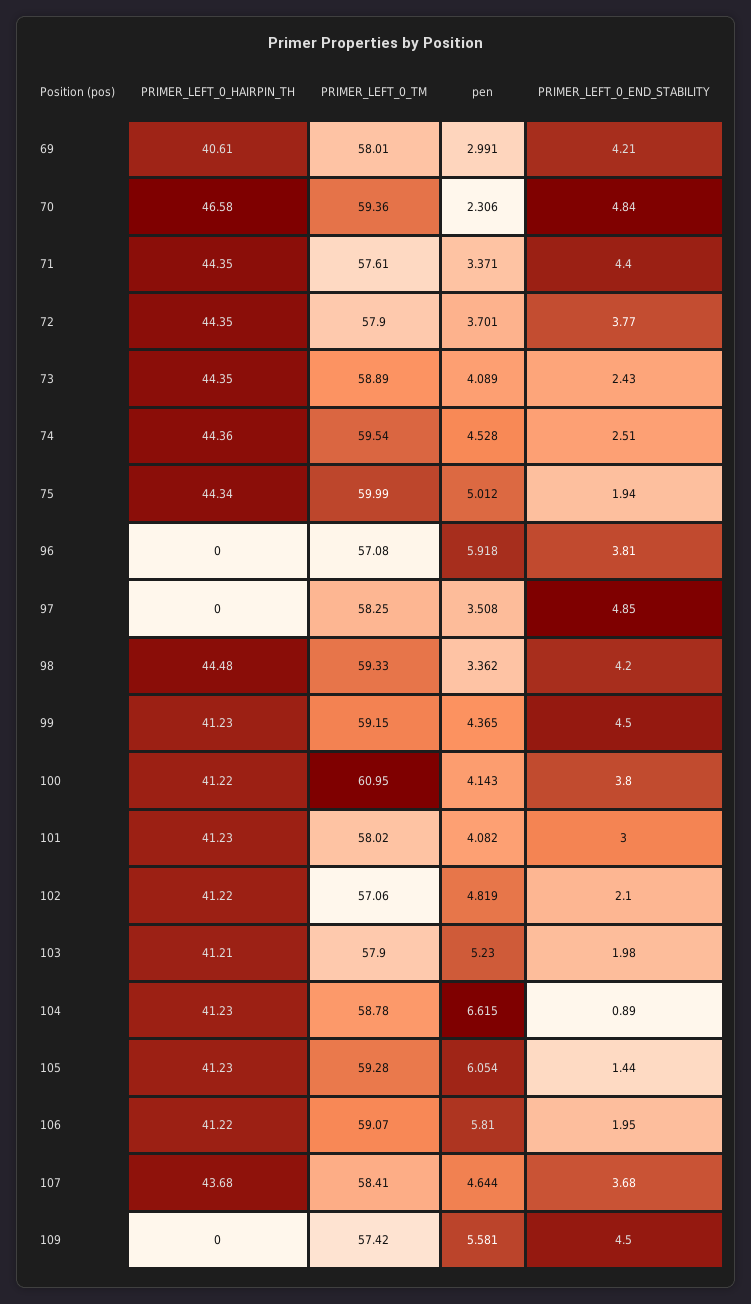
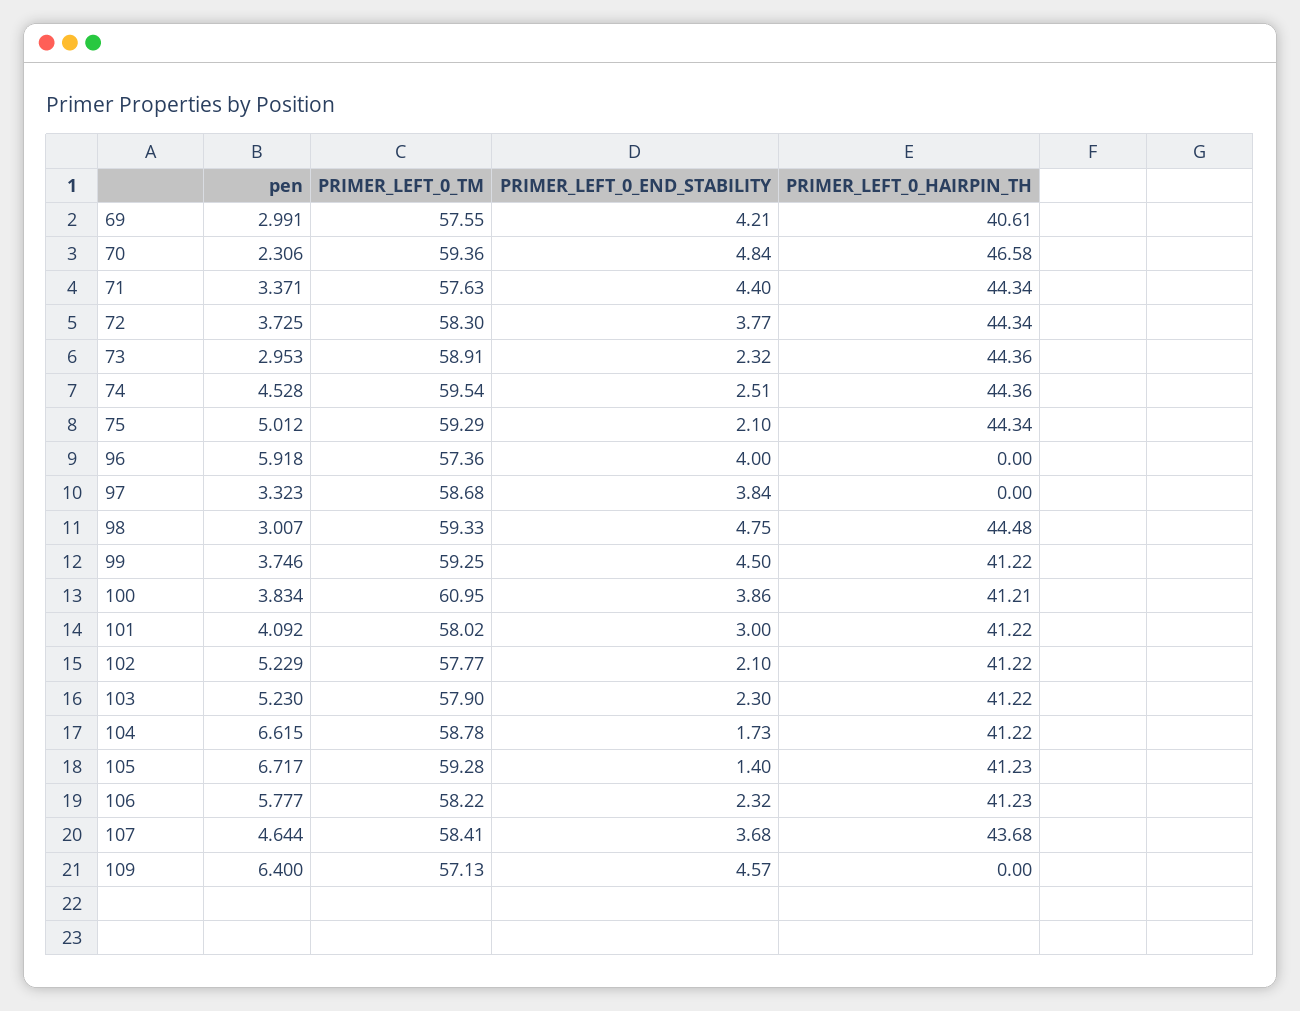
  {
    "PRIMER_LEFT_0_HAIRPIN_TH": {
      "69": 40.61,
      "70": 46.58,
-     "71": 44.35,
+     "71": 44.34,
-     "72": 44.35,
+     "72": 44.34,
-     "73": 44.35,
+     "73": 44.36,
      "74": 44.36,
      "75": 44.34,
      "96": 0,
      "97": 0,
      "98": 44.48,
-     "99": 41.23,
+     "99": 41.22,
-     "100": 41.22,
+     "100": 41.21,
-     "101": 41.23,
+     "101": 41.22,
      "102": 41.22,
-     "103": 41.21,
+     "103": 41.22,
-     "104": 41.23,
+     "104": 41.22,
      "105": 41.23,
-     "106": 41.22,
+     "106": 41.23,
      "107": 43.68,
      "109": 0
    },
    "PRIMER_LEFT_0_TM": {
-     "69": 58.01,
+     "69": 57.55,
      "70": 59.36,
-     "71": 57.61,
+     "71": 57.63,
-     "72": 57.9,
+     "72": 58.3,
-     "73": 58.89,
+     "73": 58.91,
      "74": 59.54,
-     "75": 59.99,
+     "75": 59.29,
-     "96": 57.08,
+     "96": 57.36,
-     "97": 58.25,
+     "97": 58.68,
      "98": 59.33,
-     "99": 59.15,
+     "99": 59.25,
      "100": 60.95,
      "101": 58.02,
-     "102": 57.06,
+     "102": 57.77,
      "103": 57.9,
      "104": 58.78,
      "105": 59.28,
-     "106": 59.07,
+     "106": 58.22,
      "107": 58.41,
-     "109": 57.42
+     "109": 57.13
    },
    "pen": {
      "69": 2.991,
      "70": 2.306,
      "71": 3.371,
-     "72": 3.701,
+     "72": 3.725,
-     "73": 4.089,
+     "73": 2.953,
      "74": 4.528,
      "75": 5.012,
      "96": 5.918,
-     "97": 3.508,
+     "97": 3.323,
-     "98": 3.362,
+     "98": 3.007,
-     "99": 4.365,
+     "99": 3.746,
-     "100": 4.143,
+     "100": 3.834,
-     "101": 4.082,
+     "101": 4.092,
-     "102": 4.819,
+     "102": 5.229,
      "103": 5.23,
      "104": 6.615,
-     "105": 6.054,
+     "105": 6.717,
-     "106": 5.81,
+     "106": 5.777,
      "107": 4.644,
-     "109": 5.581
+     "109": 6.4
    },
    "PRIMER_LEFT_0_END_STABILITY": {
      "69": 4.21,
      "70": 4.84,
      "71": 4.4,
      "72": 3.77,
-     "73": 2.43,
+     "73": 2.32,
      "74": 2.51,
-     "75": 1.94,
+     "75": 2.1,
-     "96": 3.81,
+     "96": 4,
-     "97": 4.85,
+     "97": 3.84,
-     "98": 4.2,
+     "98": 4.75,
      "99": 4.5,
-     "100": 3.8,
+     "100": 3.86,
      "101": 3,
      "102": 2.1,
-     "103": 1.98,
+     "103": 2.3,
-     "104": 0.89,
+     "104": 1.73,
-     "105": 1.44,
+     "105": 1.4,
-     "106": 1.95,
+     "106": 2.32,
      "107": 3.68,
-     "109": 4.5
+     "109": 4.57
    }
  }

